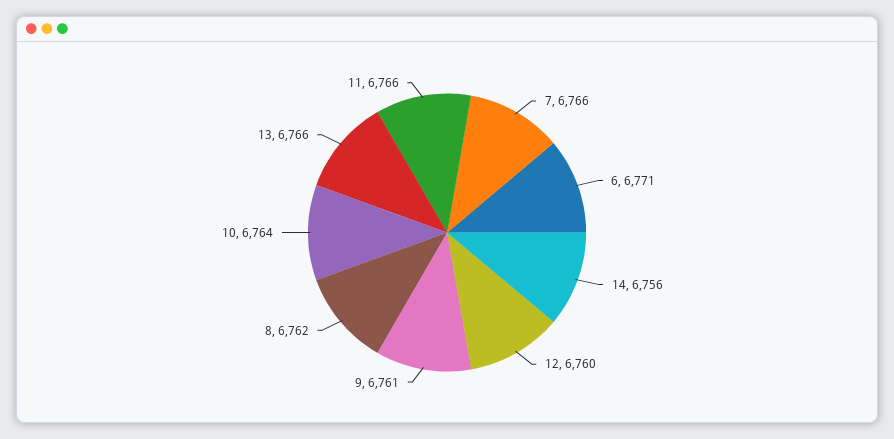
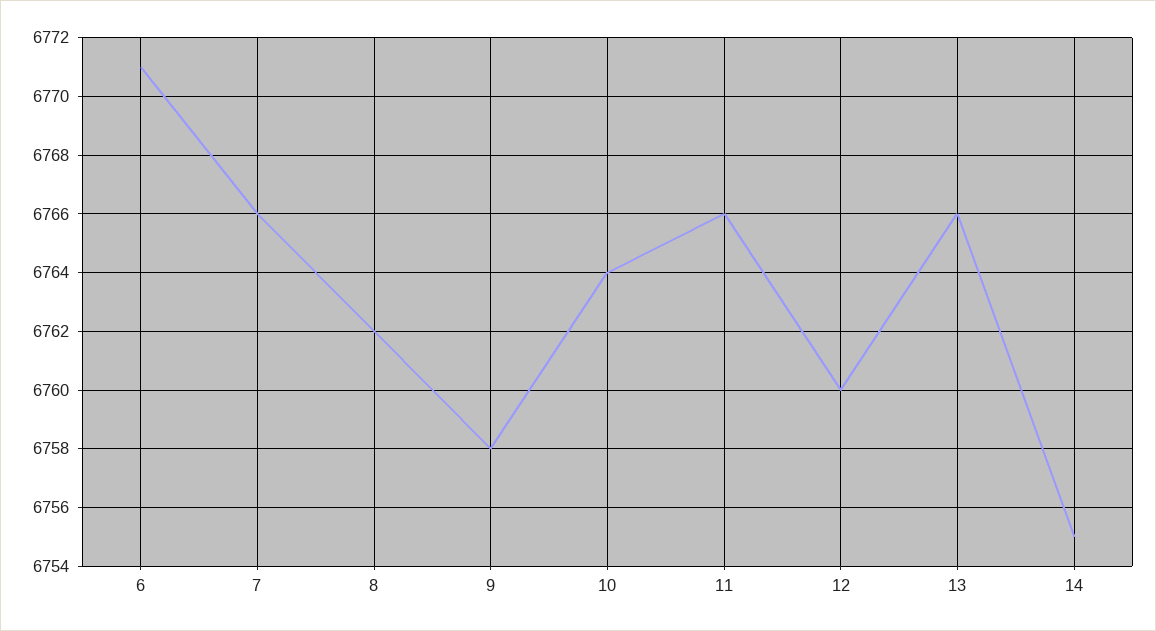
  {
    "7": 6766,
    "6": 6771,
-   "14": 6756,
+   "14": 6755,
    "12": 6760,
-   "9": 6761,
+   "9": 6758,
    "8": 6762,
    "10": 6764,
    "13": 6766,
    "11": 6766
  }

